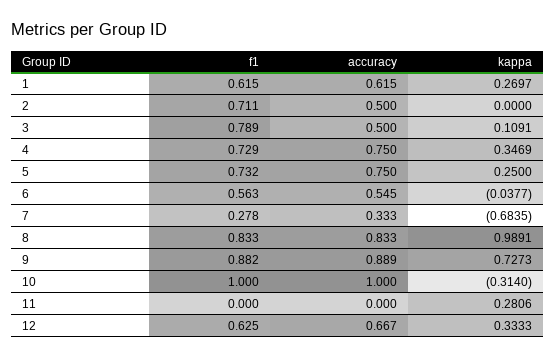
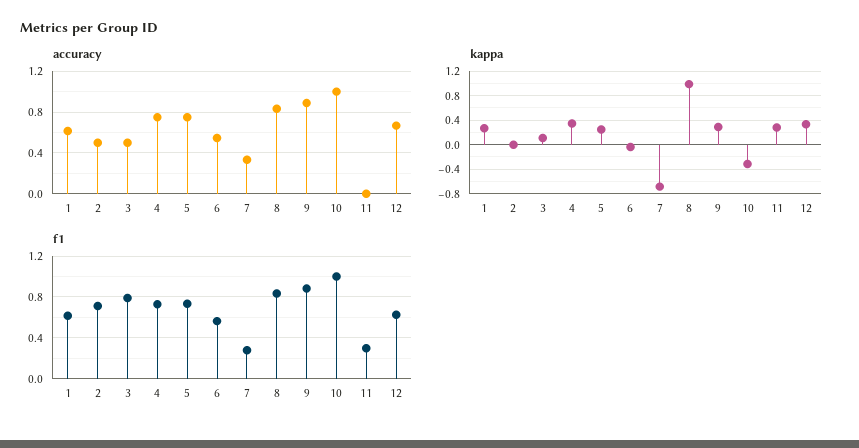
  {
    "f1": {
      "1": 0.615,
      "2": 0.711,
      "3": 0.789,
      "4": 0.729,
      "5": 0.732,
      "6": 0.563,
      "7": 0.278,
      "8": 0.833,
      "9": 0.882,
      "10": 1,
-     "11": 0,
+     "11": 0.3,
      "12": 0.625
    },
    "accuracy": {
      "1": 0.615,
      "2": 0.5,
      "3": 0.5,
      "4": 0.75,
      "5": 0.75,
      "6": 0.545,
      "7": 0.333,
      "8": 0.833,
      "9": 0.889,
      "10": 1,
      "11": 0,
      "12": 0.667
    },
    "kappa": {
      "1": 0.2697,
      "2": 0,
      "3": 0.1091,
      "4": 0.3469,
      "5": 0.25,
      "6": -0.0377,
      "7": -0.6835,
      "8": 0.9891,
-     "9": 0.7273,
+     "9": 0.3,
      "10": -0.314,
      "11": 0.2806,
      "12": 0.3333
    }
  }

